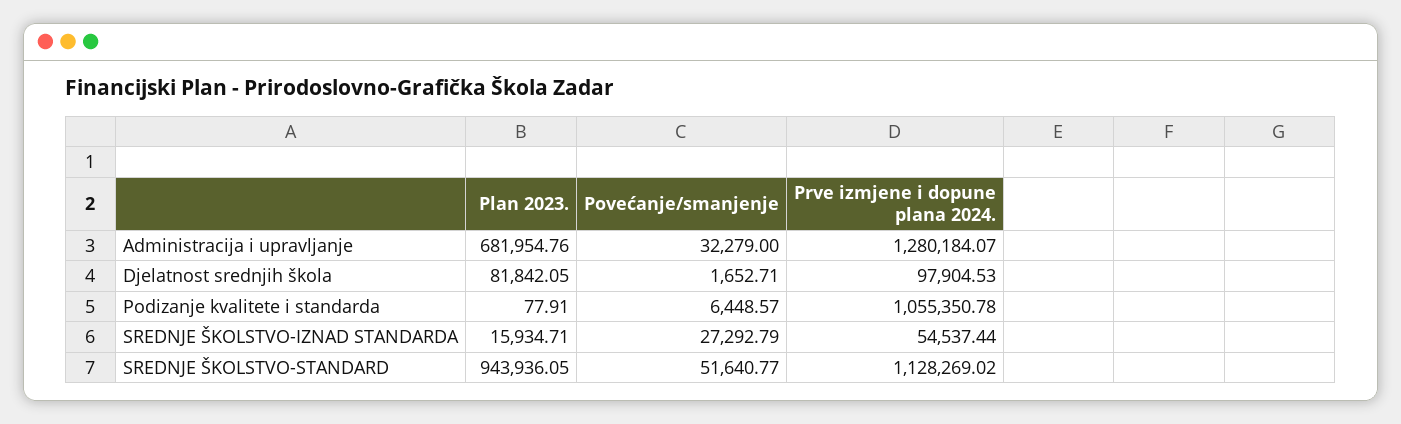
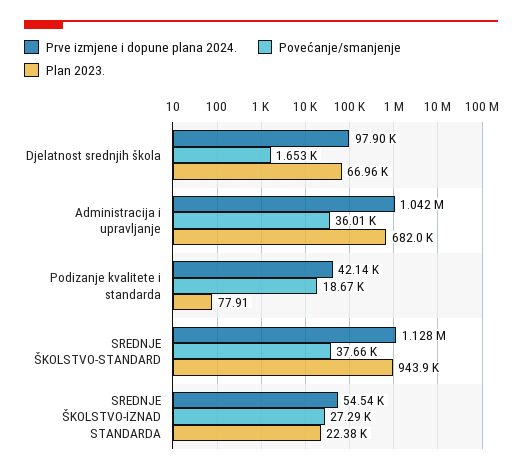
  {
    "Plan 2023.": {
      "Administracija i upravljanje": 681954.76,
-     "Djelatnost srednjih škola": 81842.05,
+     "Djelatnost srednjih škola": 66960,
      "Podizanje kvalitete i standarda": 77.91,
-     "SREDNJE ŠKOLSTVO-IZNAD STANDARDA": 15934.71,
+     "SREDNJE ŠKOLSTVO-IZNAD STANDARDA": 22380,
      "SREDNJE ŠKOLSTVO-STANDARD": 943936.05
    },
    "Povećanje/smanjenje": {
-     "Administracija i upravljanje": 32279,
+     "Administracija i upravljanje": 36010,
      "Djelatnost srednjih škola": 1652.71,
-     "Podizanje kvalitete i standarda": 6448.57,
+     "Podizanje kvalitete i standarda": 18670,
      "SREDNJE ŠKOLSTVO-IZNAD STANDARDA": 27292.79,
-     "SREDNJE ŠKOLSTVO-STANDARD": 51640.77
+     "SREDNJE ŠKOLSTVO-STANDARD": 37660
    },
    "Prve izmjene i dopune plana 2024.": {
-     "Administracija i upravljanje": 1280184.07,
+     "Administracija i upravljanje": 1042000,
      "Djelatnost srednjih škola": 97904.53,
-     "Podizanje kvalitete i standarda": 1055350.78,
+     "Podizanje kvalitete i standarda": 42140,
      "SREDNJE ŠKOLSTVO-IZNAD STANDARDA": 54537.44,
      "SREDNJE ŠKOLSTVO-STANDARD": 1128269.02
    }
  }

